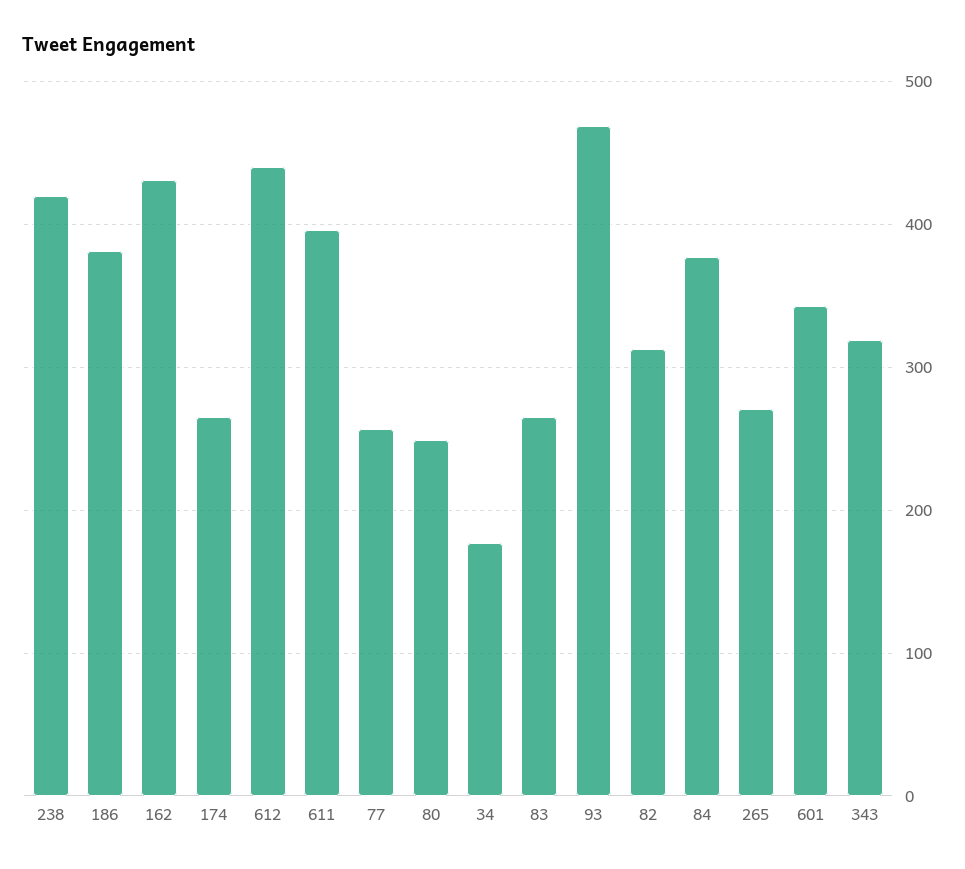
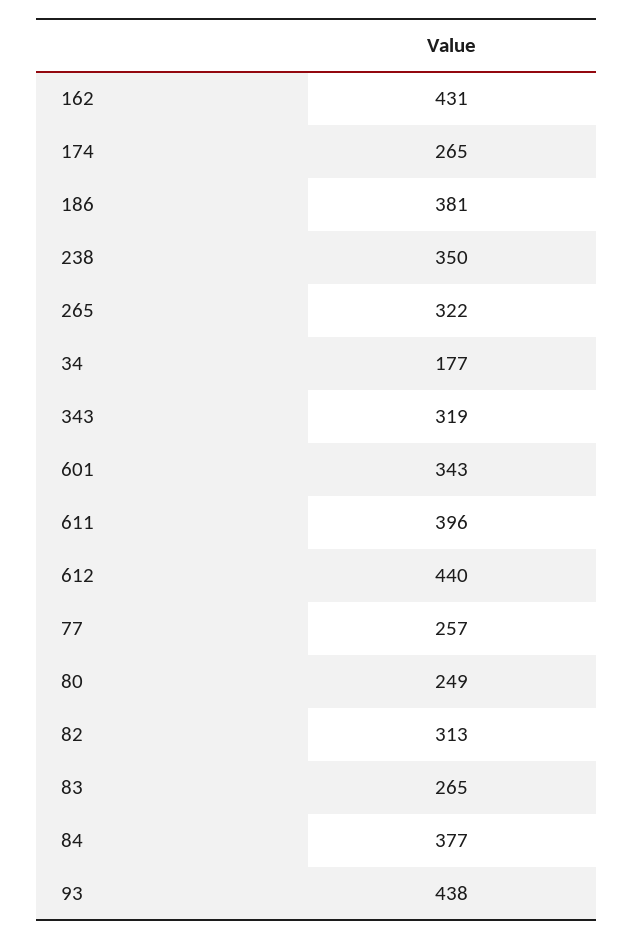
  {
-   "238": 420,
+   "238": 350,
    "186": 381,
    "162": 431,
    "174": 265,
    "612": 440,
    "611": 396,
    "77": 257,
    "80": 249,
    "34": 177,
    "83": 265,
-   "93": 470,
+   "93": 438,
    "82": 313,
    "84": 377,
-   "265": 270,
+   "265": 322,
    "601": 343,
    "343": 319
  }

